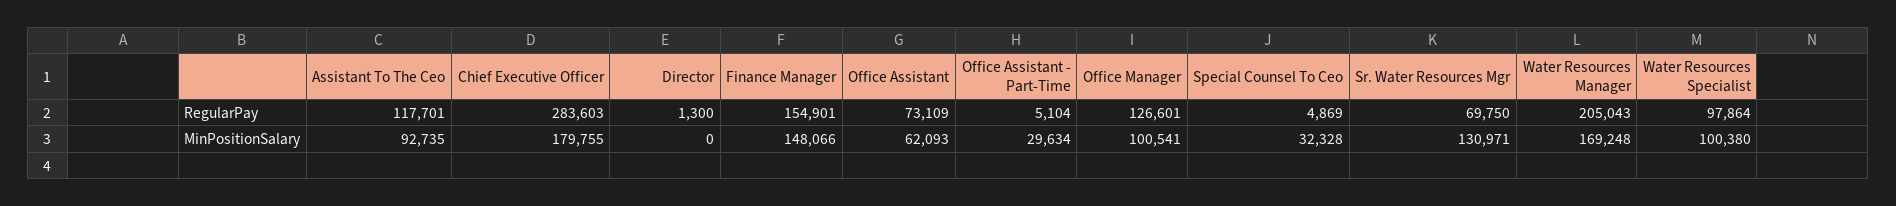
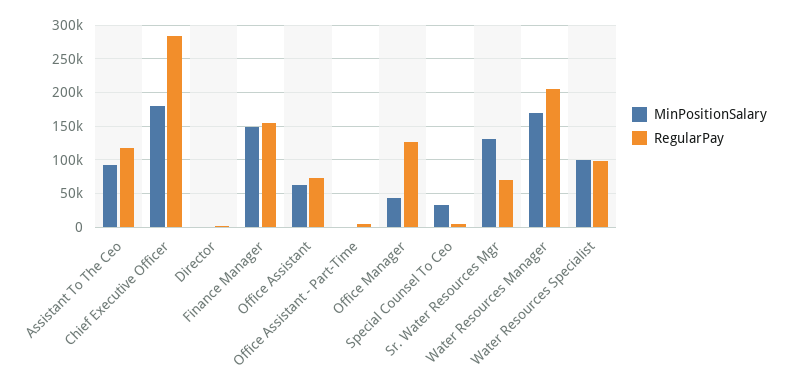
  {
    "RegularPay": {
      "Assistant To The Ceo": 117701,
      "Chief Executive Officer": 283603,
      "Director": 1300,
      "Finance Manager": 154901,
      "Office Assistant": 73109,
      "Office Assistant - Part-Time": 5104,
      "Office Manager": 126601,
      "Special Counsel To Ceo": 4869,
      "Sr. Water Resources Mgr": 69750,
      "Water Resources Manager": 205043,
      "Water Resources Specialist": 97864
    },
    "MinPositionSalary": {
      "Assistant To The Ceo": 92735,
      "Chief Executive Officer": 179755,
      "Director": 0,
      "Finance Manager": 148066,
      "Office Assistant": 62093,
-     "Office Assistant - Part-Time": 29634,
+     "Office Assistant - Part-Time": 0,
-     "Office Manager": 100541,
+     "Office Manager": 40000,
      "Special Counsel To Ceo": 32328,
      "Sr. Water Resources Mgr": 130971,
      "Water Resources Manager": 169248,
      "Water Resources Specialist": 100380
    }
  }

